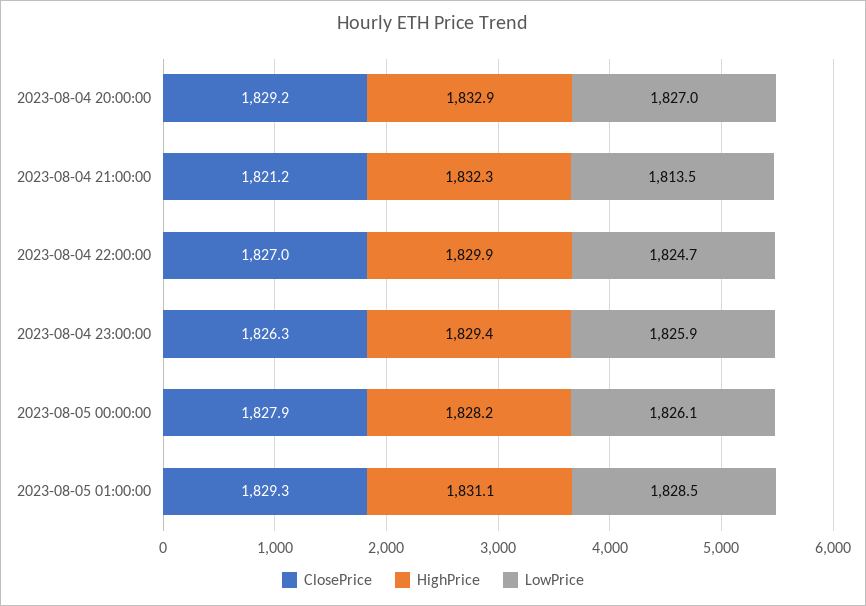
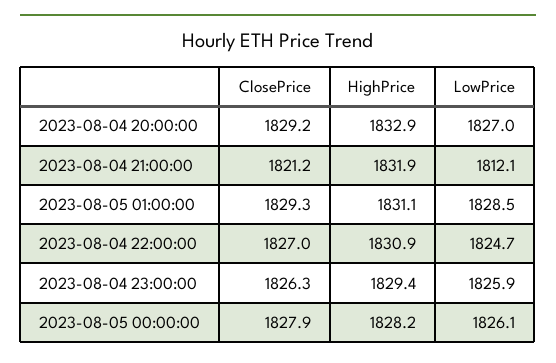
  {
    "ClosePrice": {
      "2023-08-04 20:00:00": 1829.2,
      "2023-08-04 21:00:00": 1821.2,
      "2023-08-04 22:00:00": 1827,
      "2023-08-04 23:00:00": 1826.3,
      "2023-08-05 00:00:00": 1827.9,
      "2023-08-05 01:00:00": 1829.3
    },
    "HighPrice": {
      "2023-08-04 20:00:00": 1832.9,
-     "2023-08-04 21:00:00": 1832.3,
+     "2023-08-04 21:00:00": 1831.9,
-     "2023-08-04 22:00:00": 1829.9,
+     "2023-08-04 22:00:00": 1830.9,
      "2023-08-04 23:00:00": 1829.4,
      "2023-08-05 00:00:00": 1828.2,
      "2023-08-05 01:00:00": 1831.1
    },
    "LowPrice": {
      "2023-08-04 20:00:00": 1827,
-     "2023-08-04 21:00:00": 1813.5,
+     "2023-08-04 21:00:00": 1812.1,
      "2023-08-04 22:00:00": 1824.7,
      "2023-08-04 23:00:00": 1825.9,
      "2023-08-05 00:00:00": 1826.1,
      "2023-08-05 01:00:00": 1828.5
    }
  }

